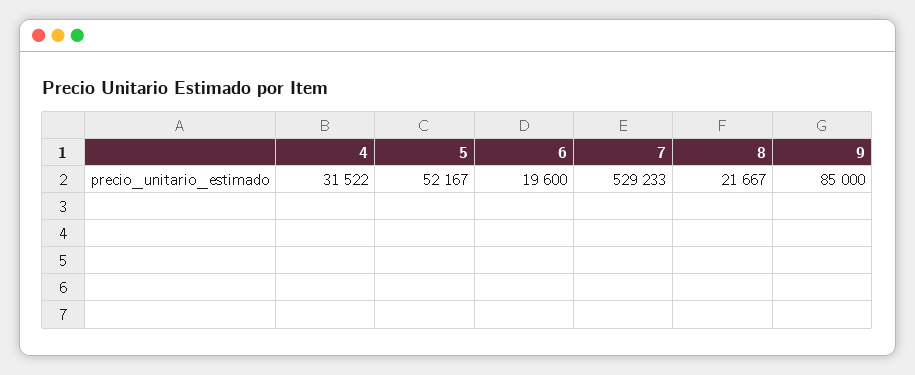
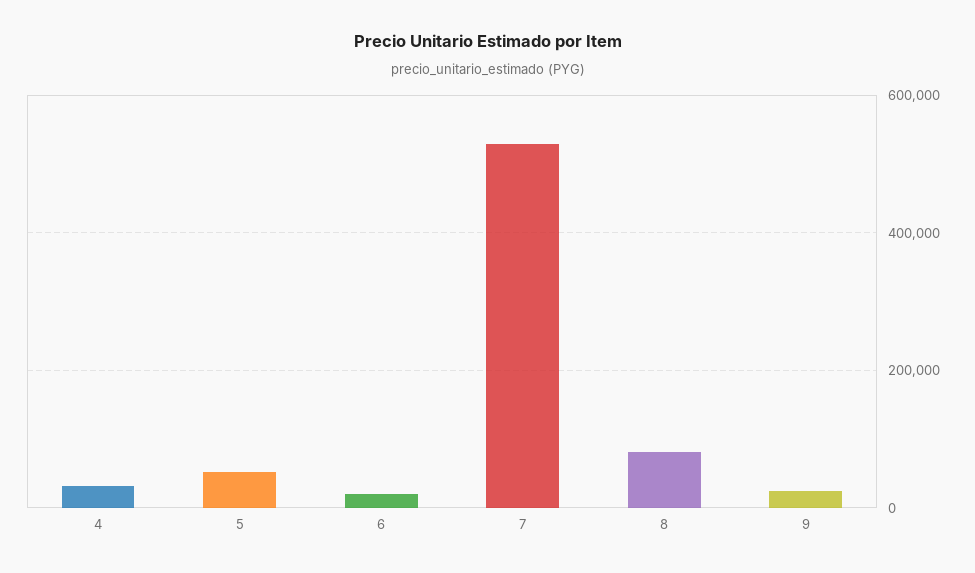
  {
    "4": 31522,
    "5": 52167,
    "6": 19600,
    "7": 529233,
-   "8": 21667,
+   "8": 80000,
-   "9": 85000
+   "9": 20000
  }

